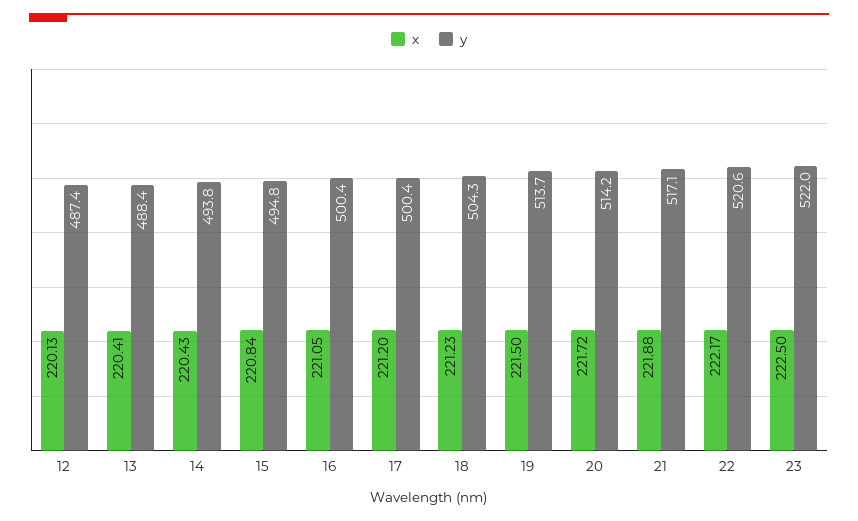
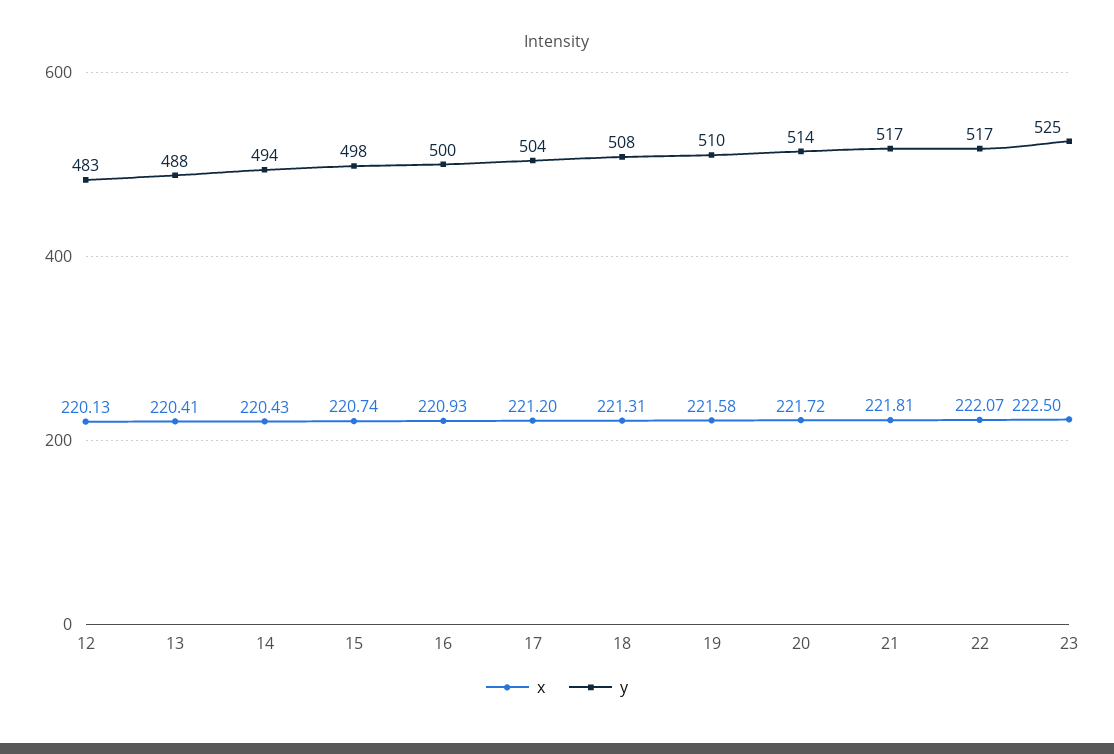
  {
    "x": {
      "12": 220.13,
      "13": 220.41,
      "14": 220.43,
-     "15": 220.84,
+     "15": 220.74,
-     "16": 221.05,
+     "16": 220.93,
      "17": 221.2,
-     "18": 221.23,
+     "18": 221.31,
-     "19": 221.5,
+     "19": 221.58,
      "20": 221.72,
-     "21": 221.88,
+     "21": 221.81,
-     "22": 222.17,
+     "22": 222.07,
      "23": 222.5
    },
    "y": {
-     "12": 487.4,
+     "12": 483,
      "13": 488.4,
      "14": 493.8,
-     "15": 494.8,
+     "15": 498,
      "16": 500.4,
-     "17": 500.4,
+     "17": 504,
-     "18": 504.3,
+     "18": 508,
-     "19": 513.7,
+     "19": 510,
      "20": 514.2,
      "21": 517.1,
-     "22": 520.6,
+     "22": 517,
-     "23": 522
+     "23": 525
    }
  }

